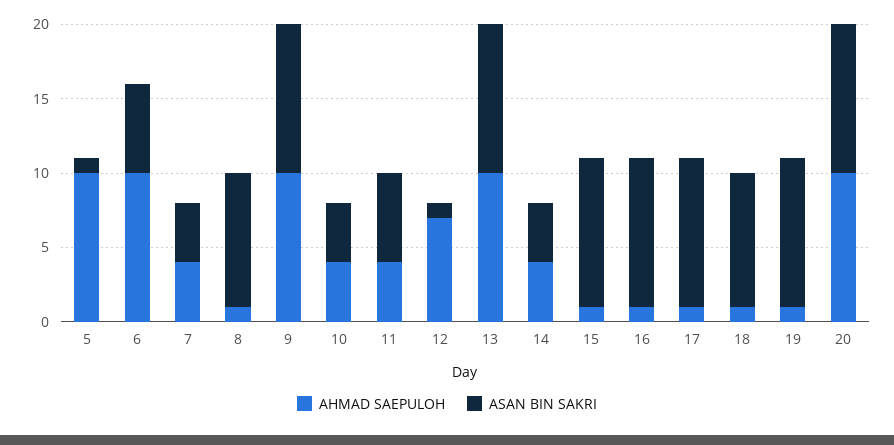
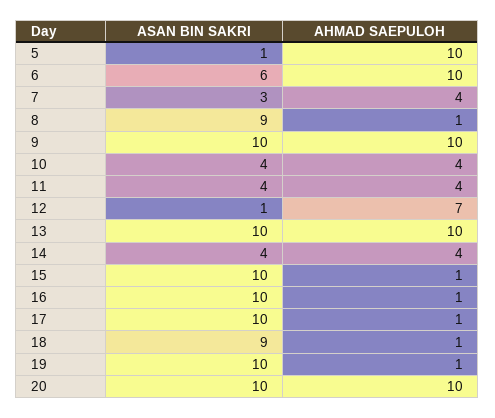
  {
    "AHMAD SAEPULOH": {
      "5": 10,
      "6": 10,
      "7": 4,
      "8": 1,
      "9": 10,
      "10": 4,
      "11": 4,
      "12": 7,
      "13": 10,
      "14": 4,
      "15": 1,
      "16": 1,
      "17": 1,
      "18": 1,
      "19": 1,
      "20": 10
    },
    "ASAN BIN SAKRI": {
      "5": 1,
      "6": 6,
-     "7": 4,
+     "7": 3,
      "8": 9,
      "9": 10,
      "10": 4,
-     "11": 6,
+     "11": 4,
      "12": 1,
      "13": 10,
      "14": 4,
      "15": 10,
      "16": 10,
      "17": 10,
      "18": 9,
      "19": 10,
      "20": 10
    }
  }

